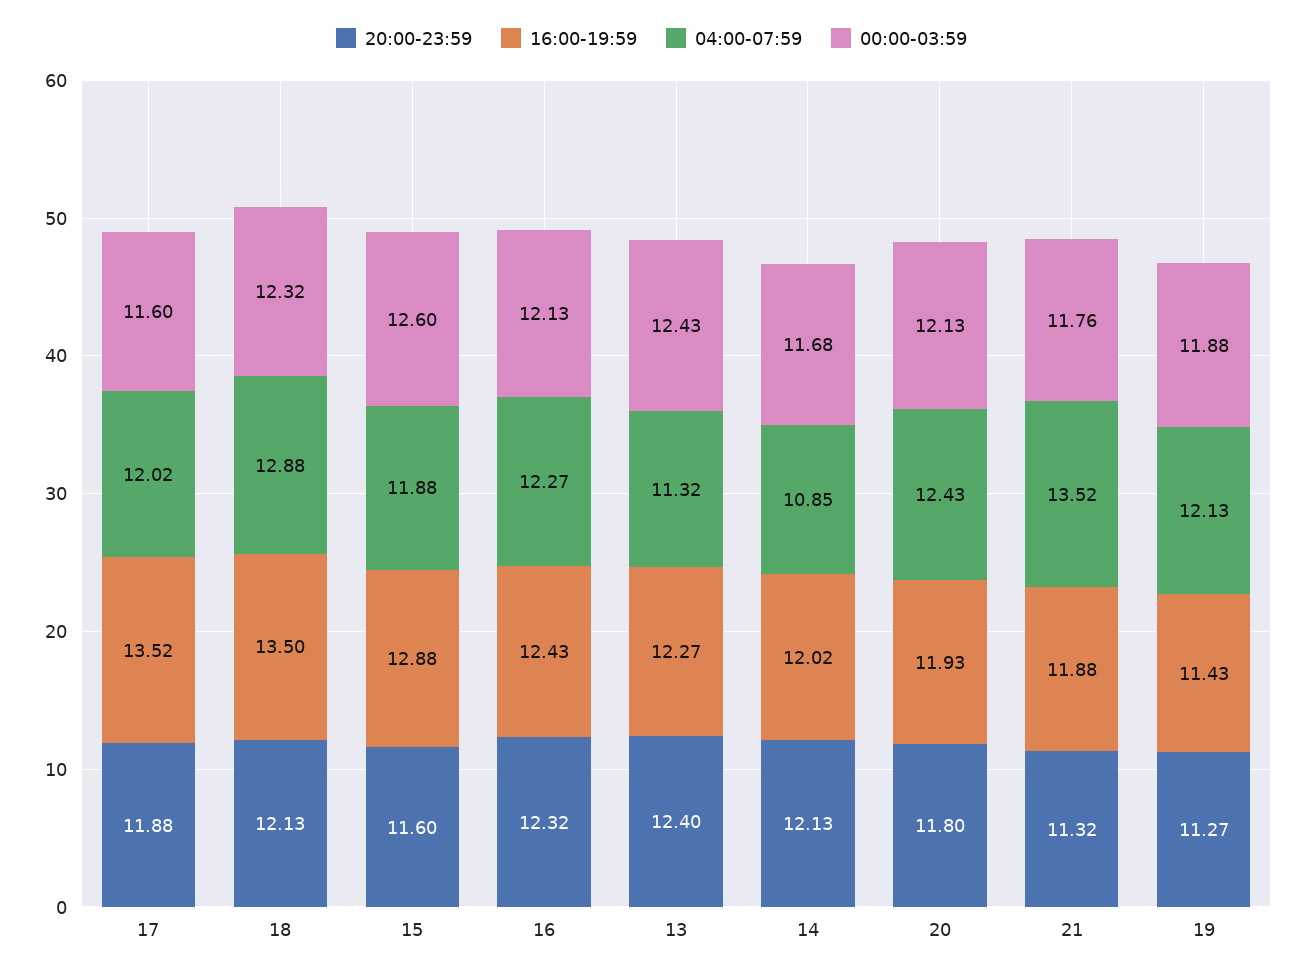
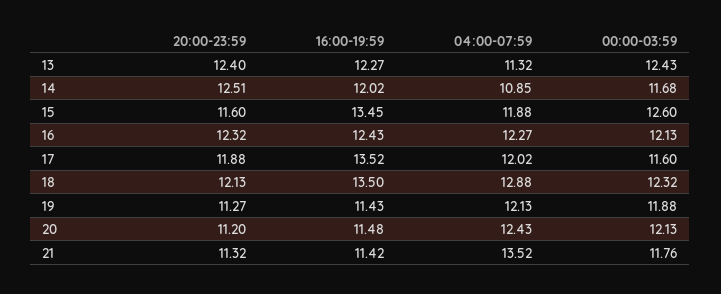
  {
    "20:00-23:59": {
      "17": 11.88,
      "18": 12.13,
      "15": 11.6,
      "16": 12.32,
      "13": 12.4,
-     "14": 12.13,
+     "14": 12.51,
-     "20": 11.8,
+     "20": 11.2,
      "21": 11.32,
      "19": 11.27
    },
    "16:00-19:59": {
      "17": 13.52,
      "18": 13.5,
-     "15": 12.88,
+     "15": 13.45,
      "16": 12.43,
      "13": 12.27,
      "14": 12.02,
-     "20": 11.93,
+     "20": 11.48,
-     "21": 11.88,
+     "21": 11.42,
      "19": 11.43
    },
    "04:00-07:59": {
      "17": 12.02,
      "18": 12.88,
      "15": 11.88,
      "16": 12.27,
      "13": 11.32,
      "14": 10.85,
      "20": 12.43,
      "21": 13.52,
      "19": 12.13
    },
    "00:00-03:59": {
      "17": 11.6,
      "18": 12.32,
      "15": 12.6,
      "16": 12.13,
      "13": 12.43,
      "14": 11.68,
      "20": 12.13,
      "21": 11.76,
      "19": 11.88
    }
  }

